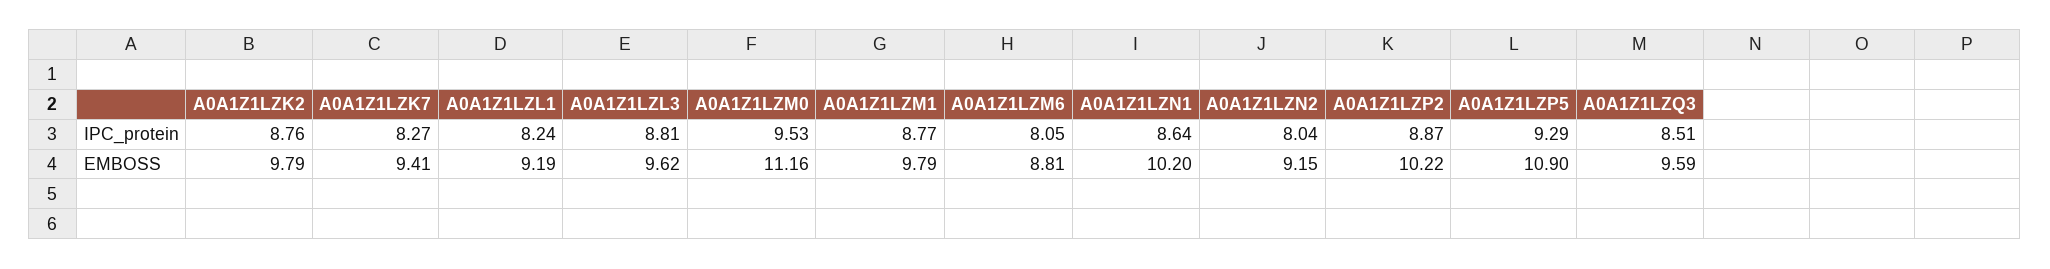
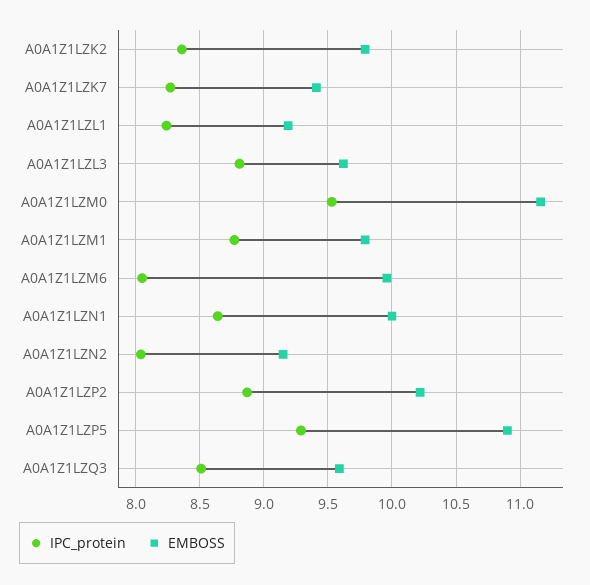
  {
    "IPC_protein": {
-     "A0A1Z1LZK2": 8.76,
+     "A0A1Z1LZK2": 8.35,
      "A0A1Z1LZK7": 8.27,
      "A0A1Z1LZL1": 8.24,
      "A0A1Z1LZL3": 8.81,
      "A0A1Z1LZM0": 9.53,
      "A0A1Z1LZM1": 8.77,
      "A0A1Z1LZM6": 8.05,
      "A0A1Z1LZN1": 8.64,
      "A0A1Z1LZN2": 8.04,
      "A0A1Z1LZP2": 8.87,
      "A0A1Z1LZP5": 9.29,
      "A0A1Z1LZQ3": 8.51
    },
    "EMBOSS": {
      "A0A1Z1LZK2": 9.79,
      "A0A1Z1LZK7": 9.41,
      "A0A1Z1LZL1": 9.19,
      "A0A1Z1LZL3": 9.62,
      "A0A1Z1LZM0": 11.16,
      "A0A1Z1LZM1": 9.79,
-     "A0A1Z1LZM6": 8.81,
+     "A0A1Z1LZM6": 9.95,
-     "A0A1Z1LZN1": 10.2,
+     "A0A1Z1LZN1": 10,
      "A0A1Z1LZN2": 9.15,
      "A0A1Z1LZP2": 10.22,
      "A0A1Z1LZP5": 10.9,
      "A0A1Z1LZQ3": 9.59
    }
  }

